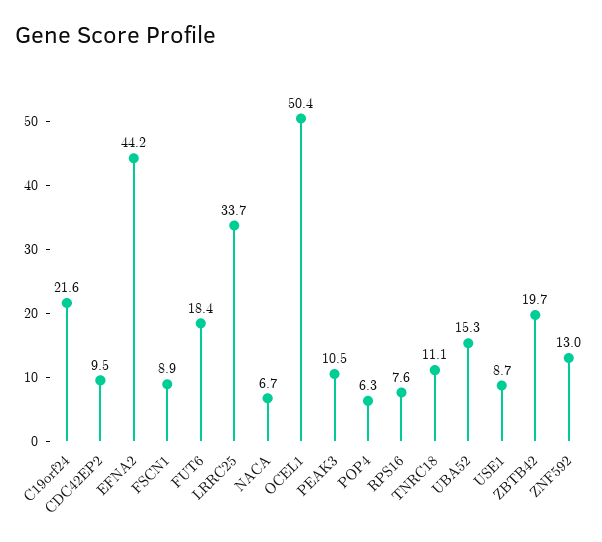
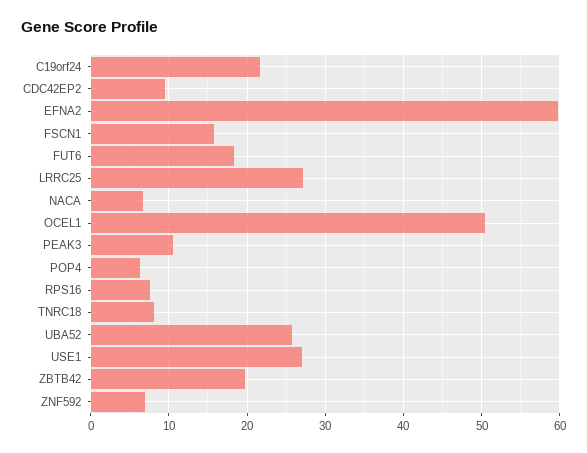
  {
    "C19orf24": 21.6,
    "CDC42EP2": 9.5,
-   "EFNA2": 44.2,
+   "EFNA2": 60,
-   "FSCN1": 8.9,
+   "FSCN1": 16,
    "FUT6": 18.4,
-   "LRRC25": 33.7,
+   "LRRC25": 27,
    "NACA": 6.7,
    "OCEL1": 50.4,
    "PEAK3": 10.5,
    "POP4": 6.3,
    "RPS16": 7.6,
-   "TNRC18": 11.1,
+   "TNRC18": 8,
-   "UBA52": 15.3,
+   "UBA52": 26,
-   "USE1": 8.7,
+   "USE1": 27,
    "ZBTB42": 19.7,
-   "ZNF592": 13
+   "ZNF592": 7
  }

